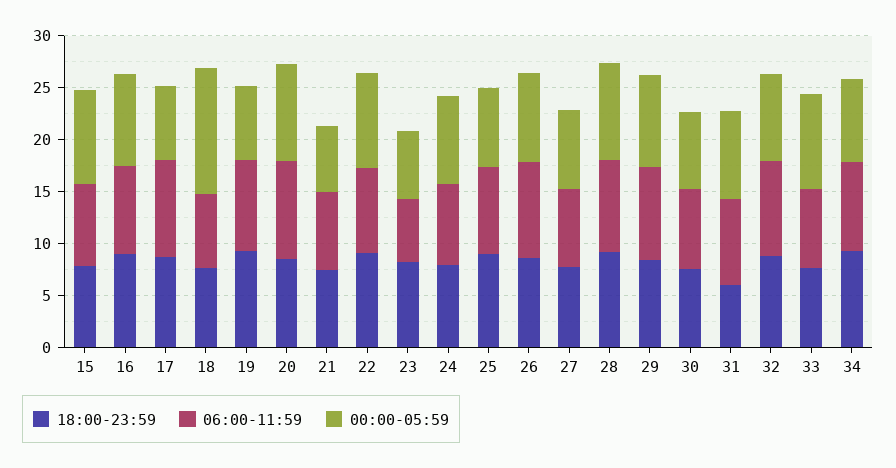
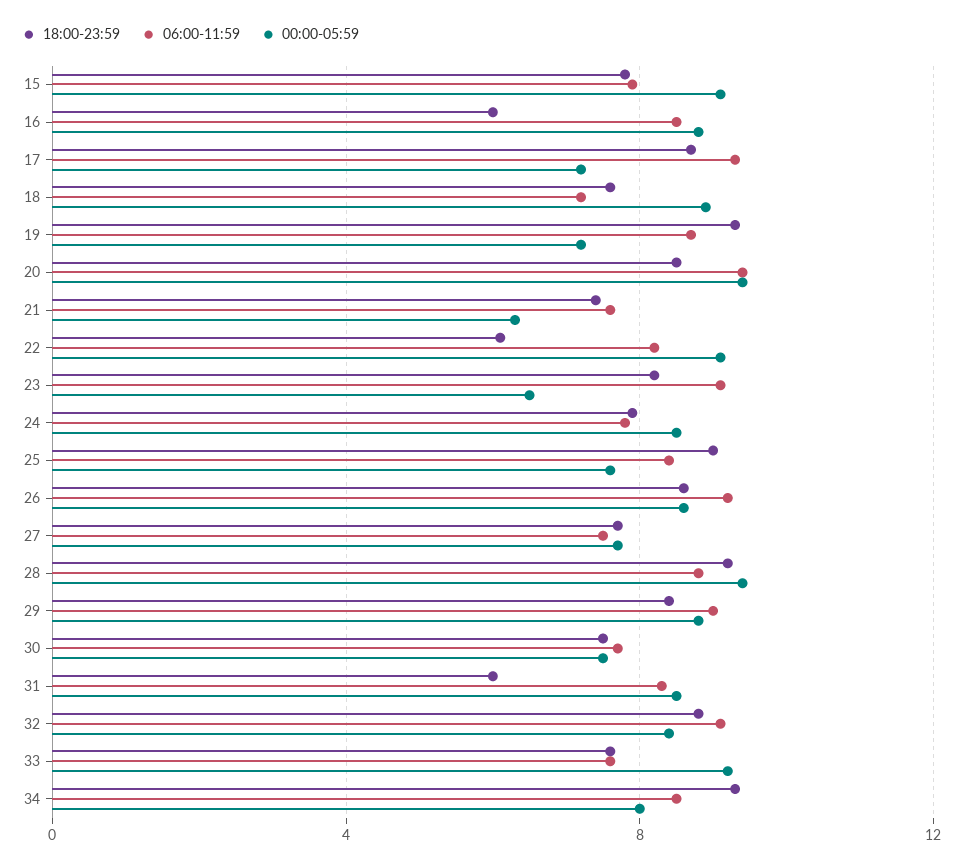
  {
    "18:00-23:59": {
      "15": 8,
-     "16": 9,
+     "16": 6,
      "17": 8.5,
      "18": 7.5,
      "19": 9.5,
      "20": 8.5,
      "21": 7.5,
-     "22": 9,
+     "22": 6,
      "23": 8,
      "24": 8,
      "25": 9,
      "26": 8.5,
      "27": 7.5,
      "28": 9,
      "29": 8.5,
      "30": 7.5,
      "31": 6,
      "32": 9,
      "33": 7.5,
      "34": 9.5
    },
    "06:00-11:59": {
      "15": 8,
      "16": 8.5,
      "17": 9.5,
      "18": 7,
      "19": 8.5,
      "20": 9.5,
      "21": 7.5,
      "22": 8,
-     "23": 6,
+     "23": 9,
      "24": 8,
      "25": 8.5,
      "26": 9,
      "27": 7.5,
      "28": 9,
      "29": 9,
      "30": 7.5,
      "31": 8.5,
      "32": 9,
      "33": 7.5,
      "34": 8.5
    },
    "00:00-05:59": {
      "15": 9,
      "16": 9,
      "17": 7,
-     "18": 12,
+     "18": 9,
      "19": 7,
      "20": 9.5,
      "21": 6.5,
      "22": 9,
      "23": 6.5,
      "24": 8.5,
      "25": 7.5,
      "26": 8.5,
      "27": 7.5,
      "28": 9.5,
      "29": 9,
      "30": 7.5,
      "31": 8.5,
      "32": 8.5,
      "33": 9,
      "34": 8
    }
  }

